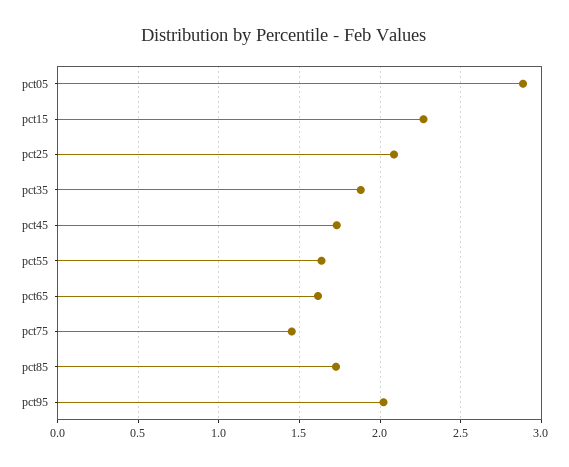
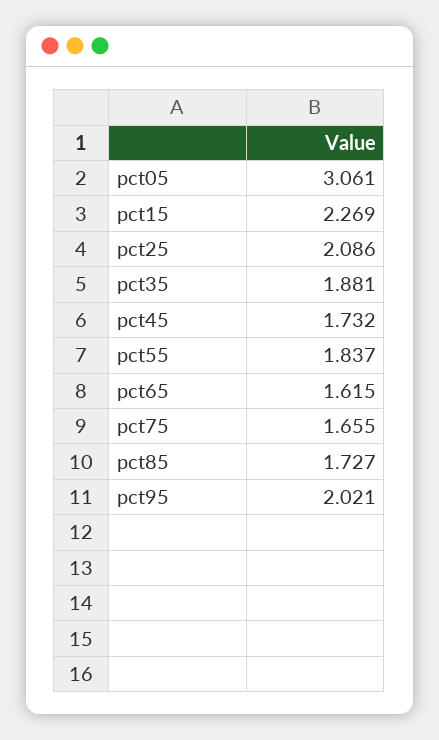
  {
-   "pct05": 2.9,
+   "pct05": 3.061,
    "pct15": 2.269,
    "pct25": 2.086,
    "pct35": 1.881,
    "pct45": 1.732,
-   "pct55": 1.65,
+   "pct55": 1.837,
    "pct65": 1.615,
-   "pct75": 1.45,
+   "pct75": 1.655,
    "pct85": 1.727,
    "pct95": 2.021
  }

